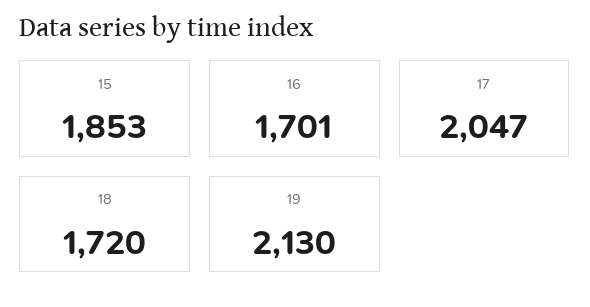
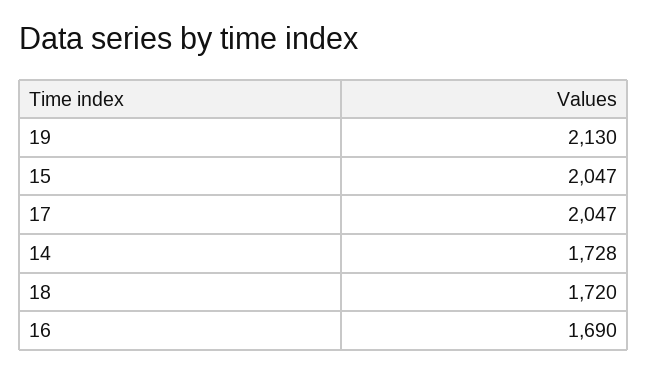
  {
-   "15": 1853,
+   "15": 2047,
-   "16": 1701,
+   "16": 1690,
    "17": 2047,
    "18": 1720,
-   "19": 2130
+   "19": 2130,
+   "14": 1728
  }

